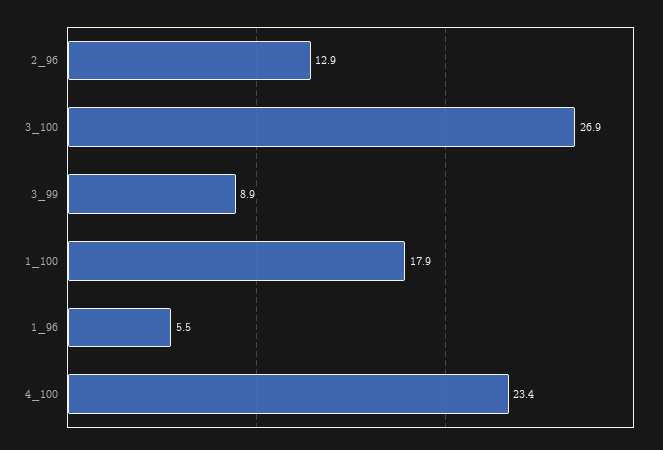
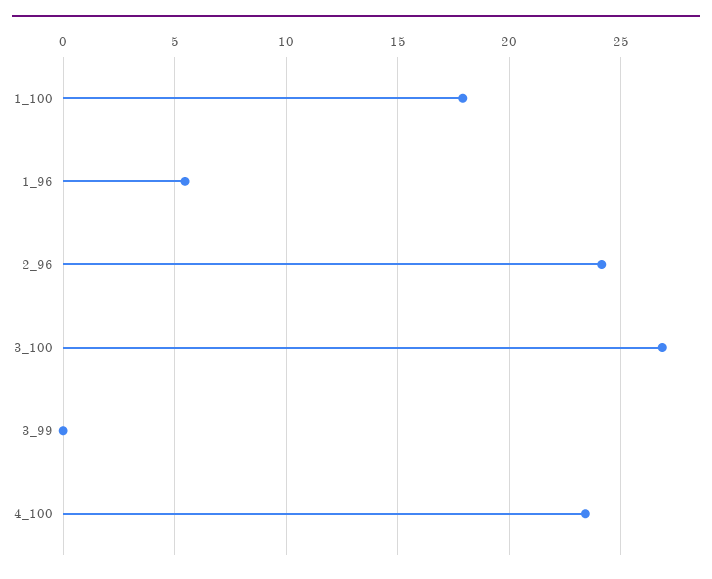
  {
-   "2_96": 12.9,
+   "2_96": 24,
    "3_100": 26.9,
-   "3_99": 8.9,
+   "3_99": 0,
    "1_100": 17.9,
    "1_96": 5.5,
    "4_100": 23.4
  }

